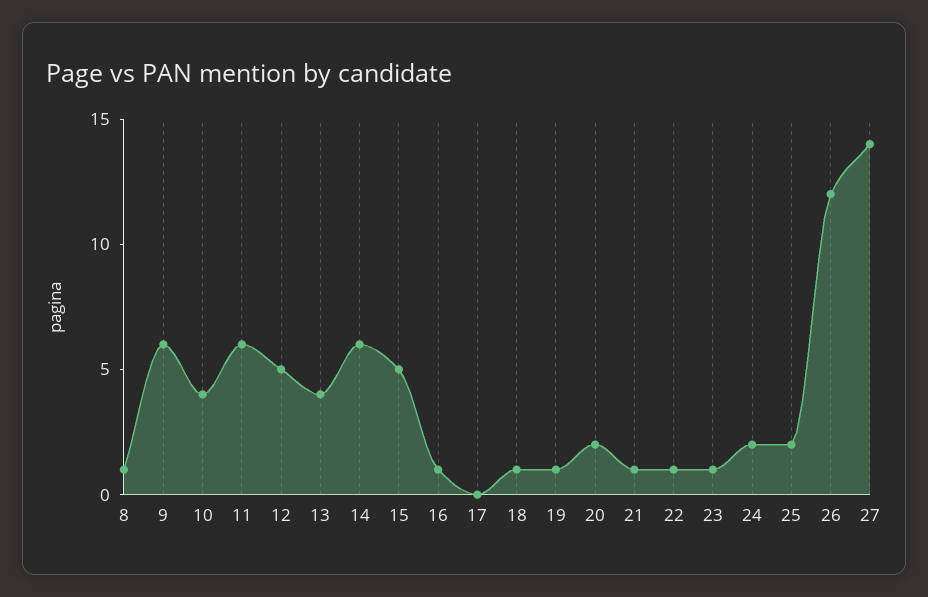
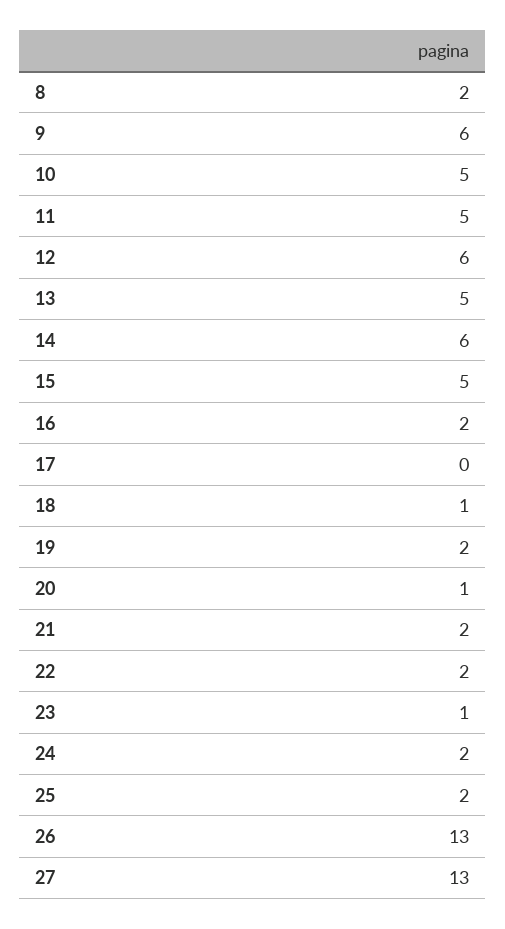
  {
-   "8": 1,
+   "8": 2,
    "9": 6,
-   "10": 4,
+   "10": 5,
-   "11": 6,
+   "11": 5,
-   "12": 5,
+   "12": 6,
-   "13": 4,
+   "13": 5,
    "14": 6,
    "15": 5,
-   "16": 1,
+   "16": 2,
    "17": 0,
    "18": 1,
-   "19": 1,
+   "19": 2,
-   "20": 2,
+   "20": 1,
-   "21": 1,
+   "21": 2,
-   "22": 1,
+   "22": 2,
    "23": 1,
    "24": 2,
    "25": 2,
-   "26": 12,
+   "26": 13,
-   "27": 14
+   "27": 13
  }

